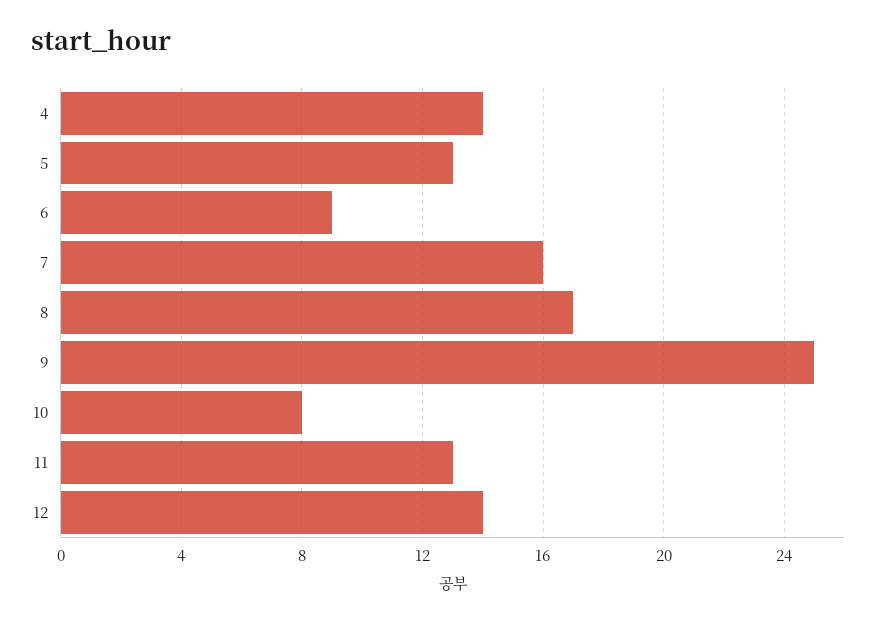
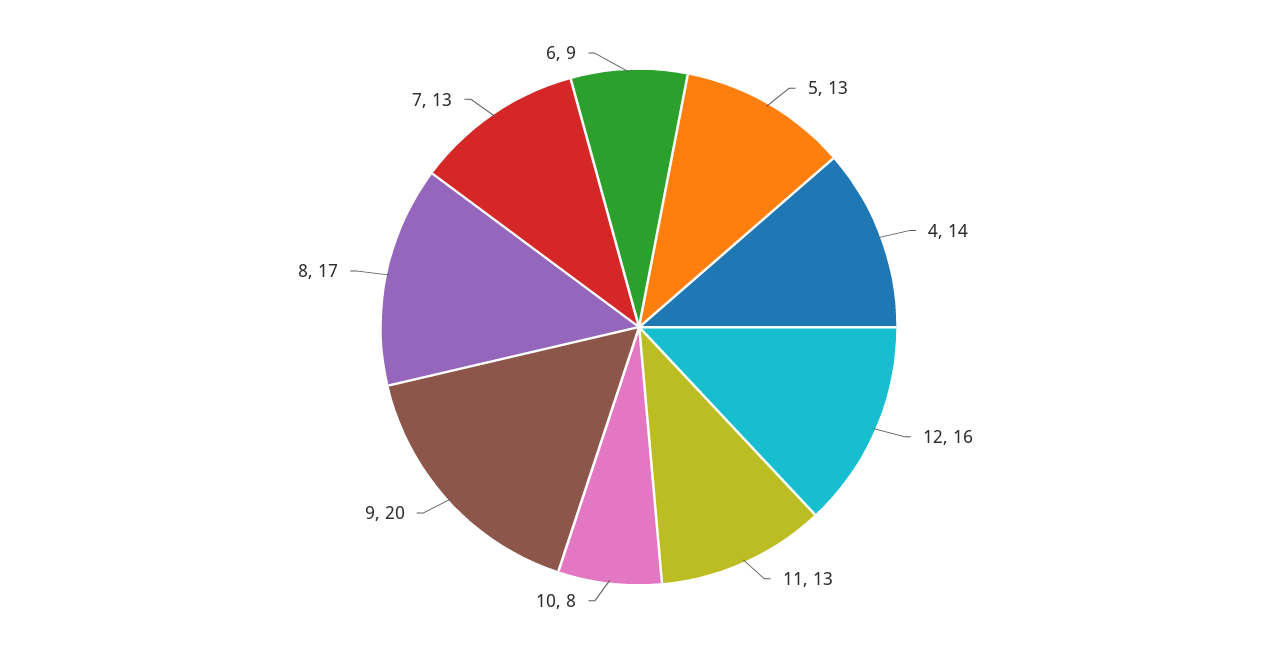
  {
    "4": 14,
    "5": 13,
    "6": 9,
-   "7": 16,
+   "7": 13,
    "8": 17,
-   "9": 25,
+   "9": 20,
    "10": 8,
    "11": 13,
-   "12": 14
+   "12": 16
  }

